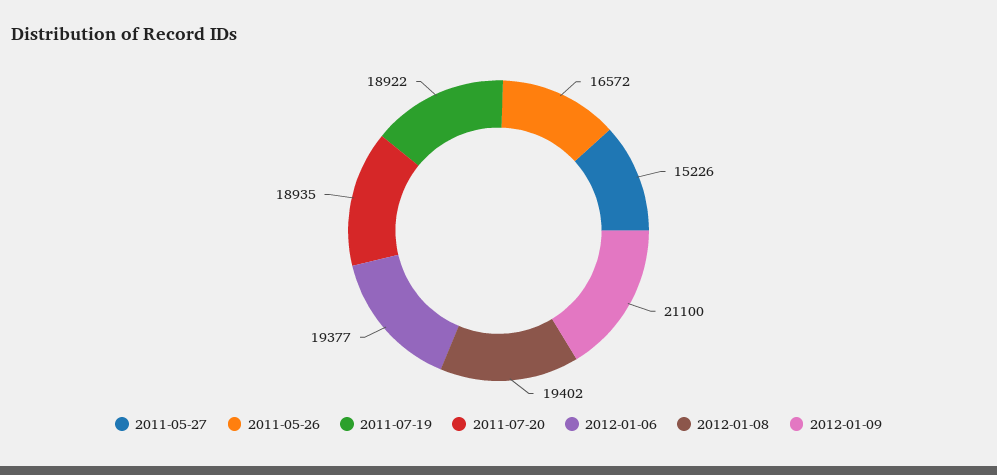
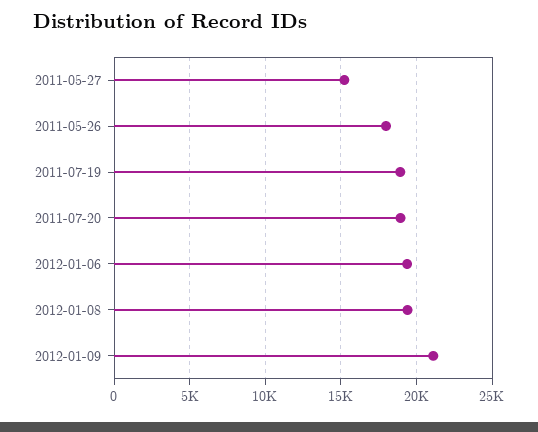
  {
    "2011-05-27": 15226,
-   "2011-05-26": 16572,
+   "2011-05-26": 18000,
    "2011-07-19": 18922,
    "2011-07-20": 18935,
    "2012-01-06": 19377,
    "2012-01-08": 19402,
    "2012-01-09": 21100
  }

